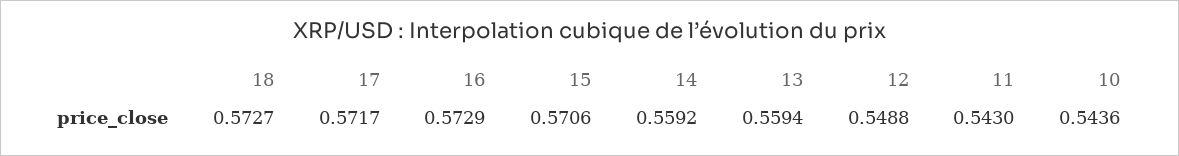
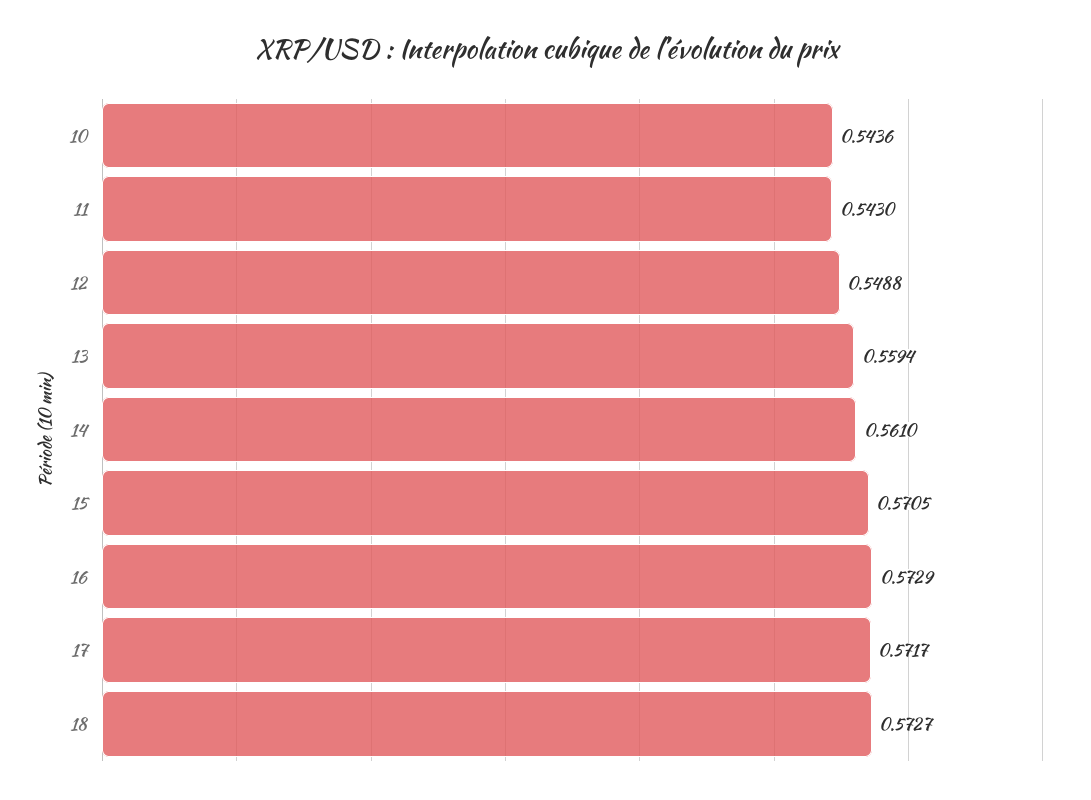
  {
    "18": 0.5727,
    "17": 0.5717,
    "16": 0.5729,
-   "15": 0.5706,
+   "15": 0.5705,
-   "14": 0.5592,
+   "14": 0.561,
    "13": 0.5594,
    "12": 0.5488,
    "11": 0.543,
    "10": 0.5436
  }

